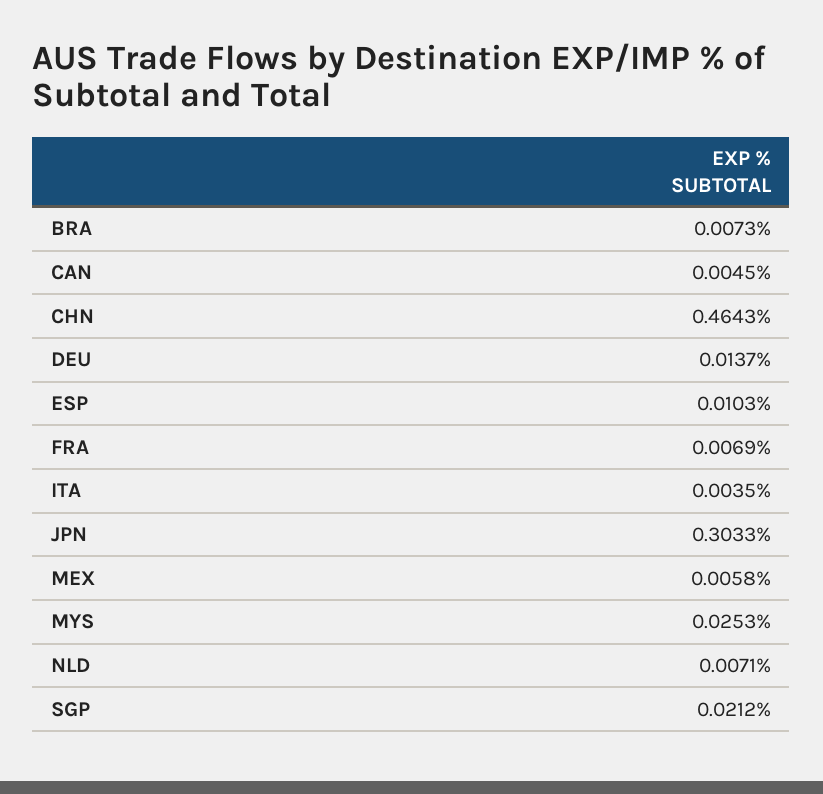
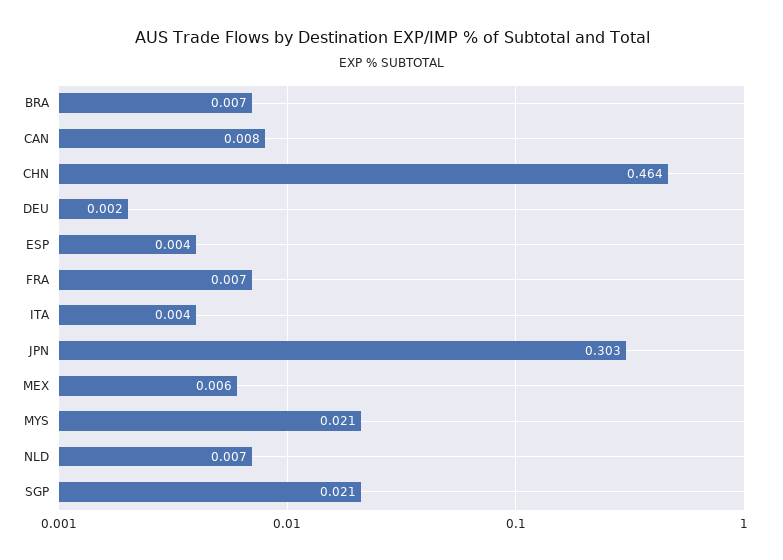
  {
    "BRA": 0.0073,
-   "CAN": 0.0045,
+   "CAN": 0.008,
    "CHN": 0.4643,
-   "DEU": 0.0137,
+   "DEU": 0.002,
-   "ESP": 0.0103,
+   "ESP": 0.004,
    "FRA": 0.0069,
    "ITA": 0.0035,
    "JPN": 0.3033,
    "MEX": 0.0058,
-   "MYS": 0.0253,
+   "MYS": 0.021,
    "NLD": 0.0071,
    "SGP": 0.0212
  }

